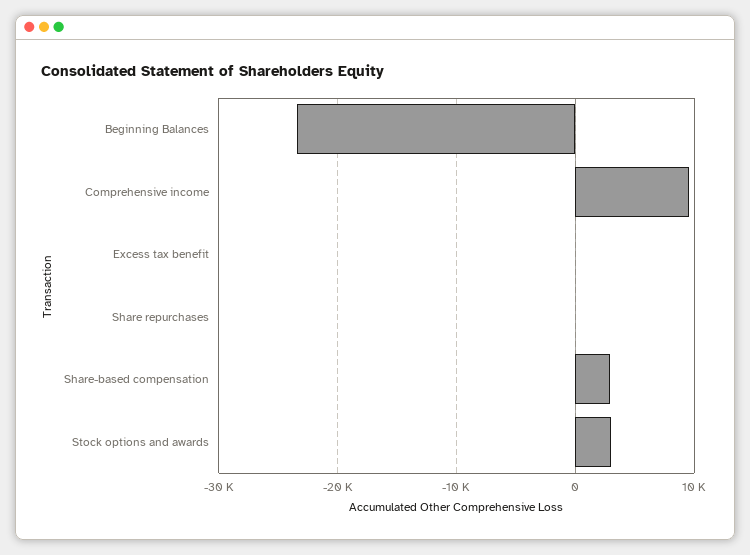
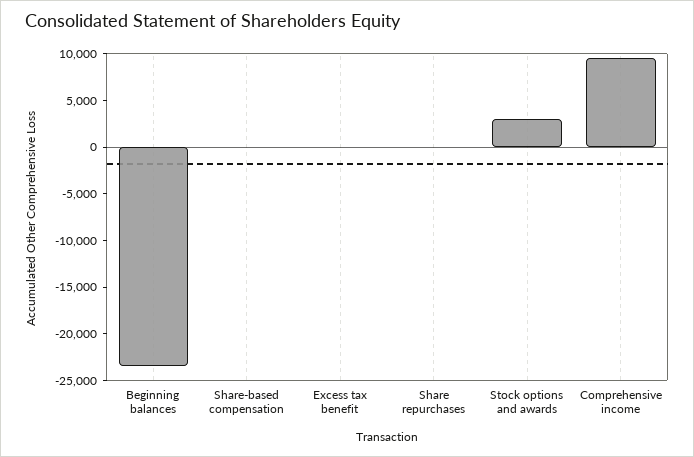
  {
    "Beginning Balances": -23000,
    "Comprehensive income": 10000,
    "Excess tax benefit": 0,
    "Share repurchases": 0,
-   "Share-based compensation": 3000,
+   "Share-based compensation": 0,
    "Stock options and awards": 3000
  }

